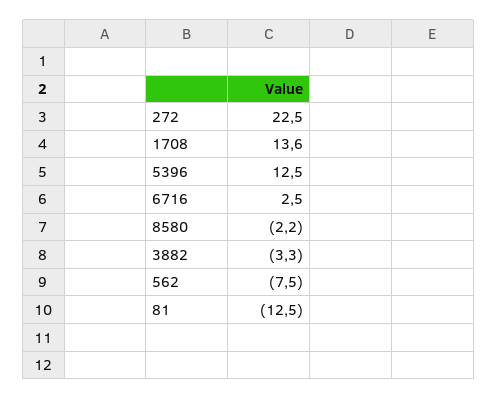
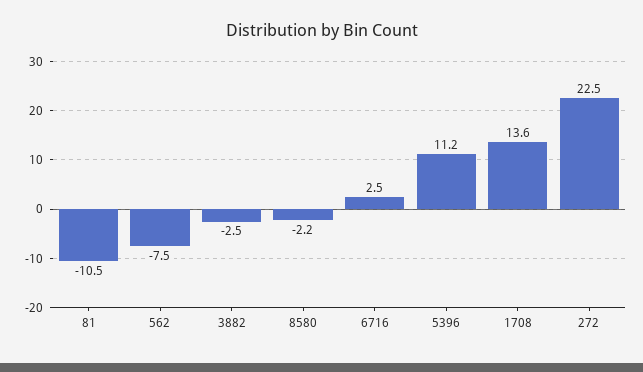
  {
    "272": 22.5,
    "1708": 13.6,
-   "5396": 12.5,
+   "5396": 11.2,
    "6716": 2.5,
    "8580": -2.2,
-   "3882": -3.3,
+   "3882": -2.5,
    "562": -7.5,
-   "81": -12.5
+   "81": -10.5
  }

